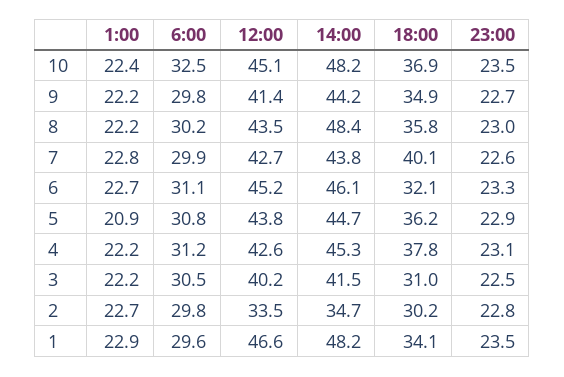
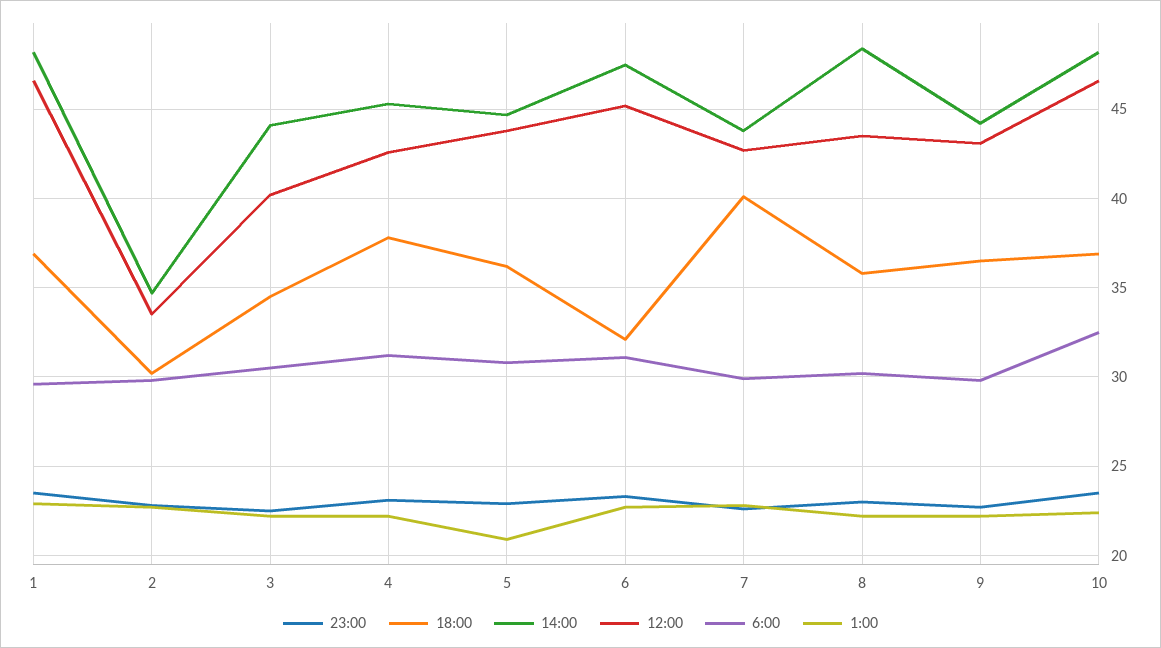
  {
    "1:00": {
      "10": 22.4,
      "9": 22.2,
      "8": 22.2,
      "7": 22.8,
      "6": 22.7,
      "5": 20.9,
      "4": 22.2,
      "3": 22.2,
      "2": 22.7,
      "1": 22.9
    },
    "6:00": {
      "10": 32.5,
      "9": 29.8,
      "8": 30.2,
      "7": 29.9,
      "6": 31.1,
      "5": 30.8,
      "4": 31.2,
      "3": 30.5,
      "2": 29.8,
      "1": 29.6
    },
    "12:00": {
-     "10": 45.1,
+     "10": 46.5,
-     "9": 41.4,
+     "9": 43,
      "8": 43.5,
      "7": 42.7,
      "6": 45.2,
      "5": 43.8,
      "4": 42.6,
      "3": 40.2,
      "2": 33.5,
      "1": 46.6
    },
    "14:00": {
      "10": 48.2,
      "9": 44.2,
      "8": 48.4,
      "7": 43.8,
-     "6": 46.1,
+     "6": 47.5,
      "5": 44.7,
      "4": 45.3,
-     "3": 41.5,
+     "3": 44,
      "2": 34.7,
      "1": 48.2
    },
    "18:00": {
      "10": 36.9,
-     "9": 34.9,
+     "9": 36.5,
      "8": 35.8,
      "7": 40.1,
      "6": 32.1,
      "5": 36.2,
      "4": 37.8,
-     "3": 31,
+     "3": 34.5,
      "2": 30.2,
-     "1": 34.1
+     "1": 37
    },
    "23:00": {
      "10": 23.5,
      "9": 22.7,
      "8": 23,
      "7": 22.6,
      "6": 23.3,
      "5": 22.9,
      "4": 23.1,
      "3": 22.5,
      "2": 22.8,
      "1": 23.5
    }
  }

